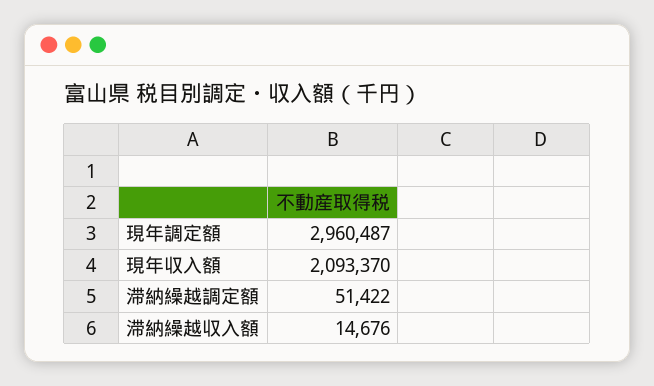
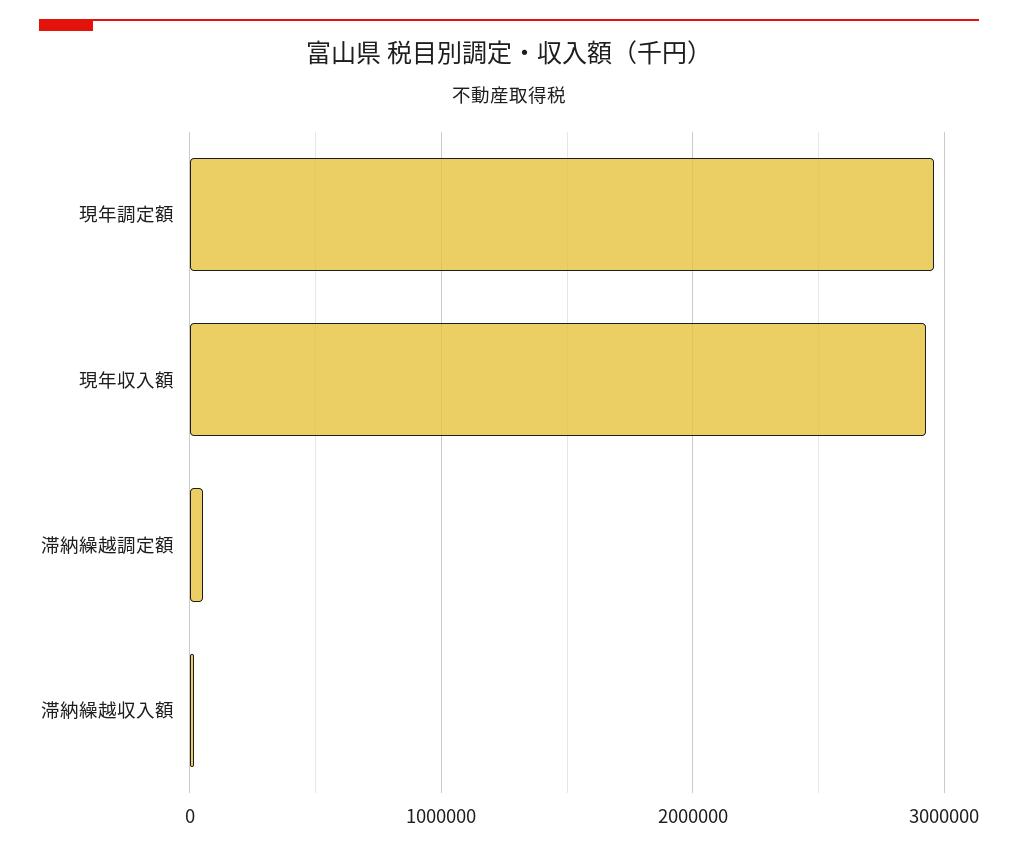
  {
    "現年調定額": 2960487,
-   "現年収入額": 2093370,
+   "現年収入額": 2900000,
    "滞納繰越調定額": 51422,
    "滞納繰越収入額": 14676
  }

